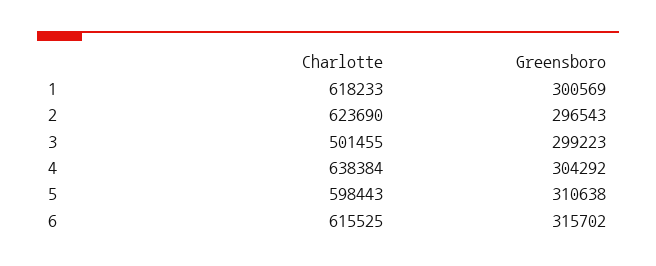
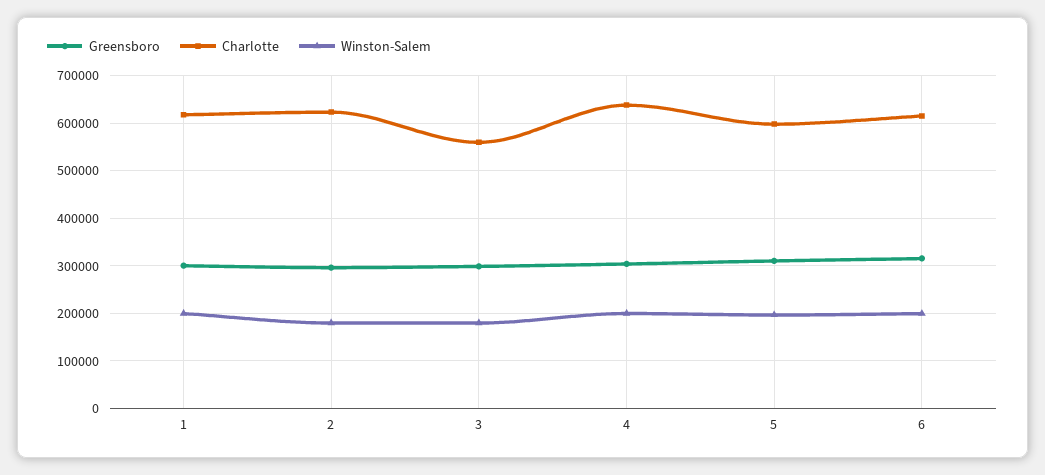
  {
    "Charlotte": {
      "1": 618233,
      "2": 623690,
-     "3": 501455,
+     "3": 560000,
      "4": 638384,
      "5": 598443,
      "6": 615525
    },
    "Greensboro": {
      "1": 300569,
      "2": 296543,
      "3": 299223,
      "4": 304292,
      "5": 310638,
      "6": 315702
-   }
+   },
+   "Winston-Salem": {
+     "1": 200000,
+     "2": 180000,
+     "3": 180000,
+     "4": 200000,
+     "5": 200000,
+     "6": 200000
+   }
  }

